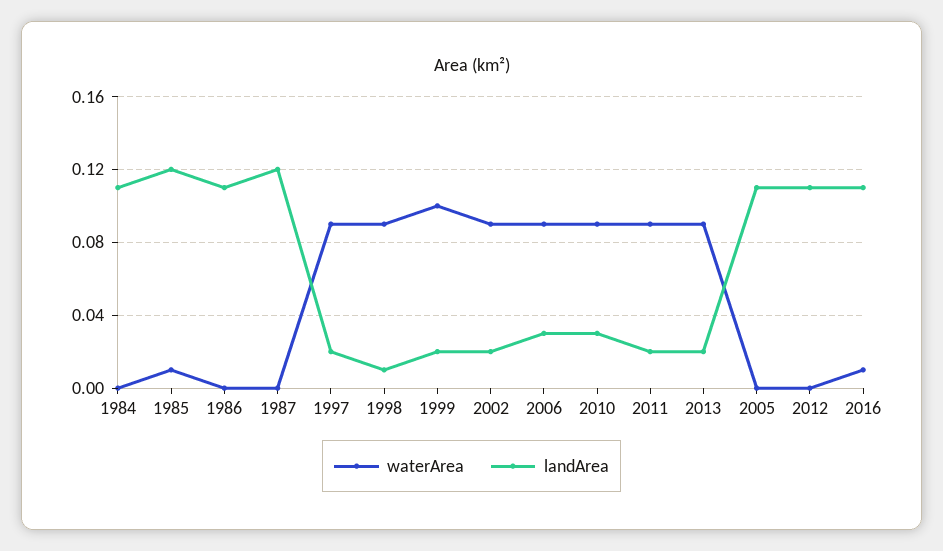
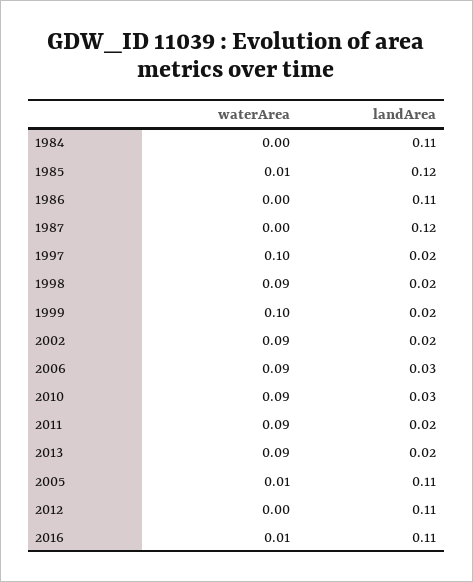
  {
    "waterArea": {
      "1984": 0,
      "1985": 0.01,
      "1986": 0,
      "1987": 0,
-     "1997": 0.09,
+     "1997": 0.1,
      "1998": 0.09,
      "1999": 0.1,
      "2002": 0.09,
      "2006": 0.09,
      "2010": 0.09,
      "2011": 0.09,
      "2013": 0.09,
-     "2005": 0,
+     "2005": 0.01,
      "2012": 0,
      "2016": 0.01
    },
    "landArea": {
      "1984": 0.11,
      "1985": 0.12,
      "1986": 0.11,
      "1987": 0.12,
      "1997": 0.02,
-     "1998": 0.01,
+     "1998": 0.02,
      "1999": 0.02,
      "2002": 0.02,
      "2006": 0.03,
      "2010": 0.03,
      "2011": 0.02,
      "2013": 0.02,
      "2005": 0.11,
      "2012": 0.11,
      "2016": 0.11
    }
  }

